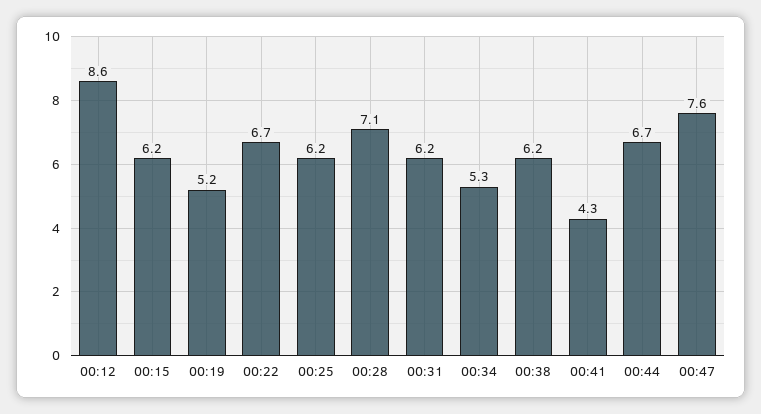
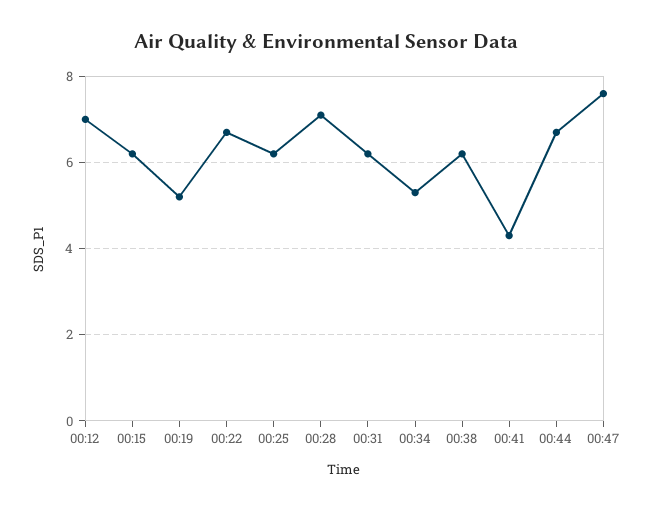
  {
-   "00:12": 8.6,
+   "00:12": 7,
    "00:15": 6.2,
    "00:19": 5.2,
    "00:22": 6.7,
    "00:25": 6.2,
    "00:28": 7.1,
    "00:31": 6.2,
    "00:34": 5.3,
    "00:38": 6.2,
    "00:41": 4.3,
    "00:44": 6.7,
    "00:47": 7.6
  }

